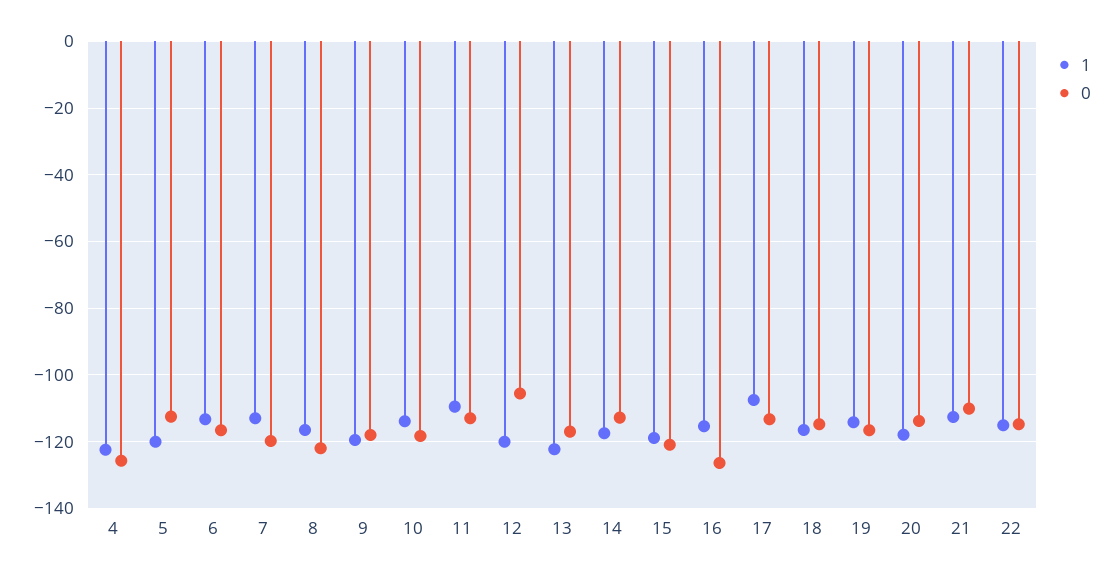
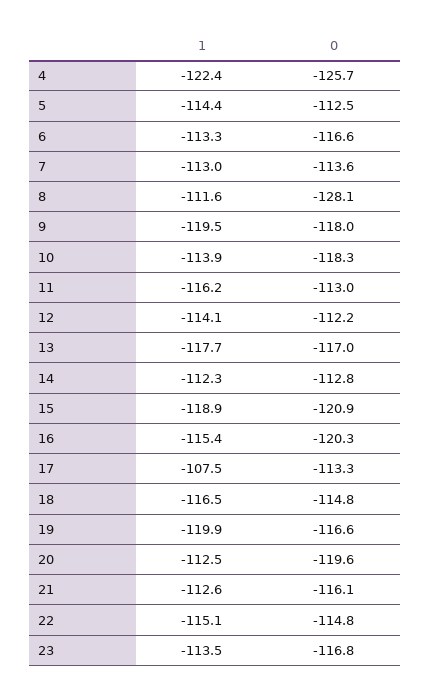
  {
    "1": {
      "4": -122.4,
-     "5": -120,
+     "5": -114.4,
      "6": -113.3,
      "7": -113,
-     "8": -116,
+     "8": -111.6,
      "9": -119.5,
      "10": -113.9,
-     "11": -110,
+     "11": -116.2,
-     "12": -120,
+     "12": -114.1,
-     "13": -122,
+     "13": -117.7,
-     "14": -118,
+     "14": -112.3,
      "15": -118.9,
      "16": -115.4,
      "17": -107.5,
      "18": -116.5,
-     "19": -114,
+     "19": -119.9,
-     "20": -118,
+     "20": -112.5,
      "21": -112.6,
-     "22": -115.1
+     "22": -115.1,
+     "23": -113.5
    },
    "0": {
      "4": -125.7,
      "5": -112.5,
      "6": -116.6,
-     "7": -120,
+     "7": -113.6,
-     "8": -122,
+     "8": -128.1,
      "9": -118,
      "10": -118.3,
      "11": -113,
-     "12": -106,
+     "12": -112.2,
      "13": -117,
      "14": -112.8,
      "15": -120.9,
-     "16": -126,
+     "16": -120.3,
      "17": -113.3,
      "18": -114.8,
      "19": -116.6,
-     "20": -114,
+     "20": -119.6,
-     "21": -110,
+     "21": -116.1,
-     "22": -114.8
+     "22": -114.8,
+     "23": -116.8
    }
  }

